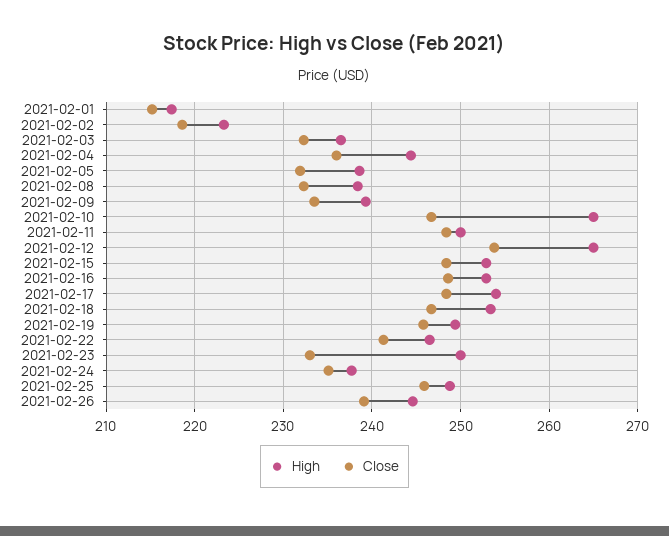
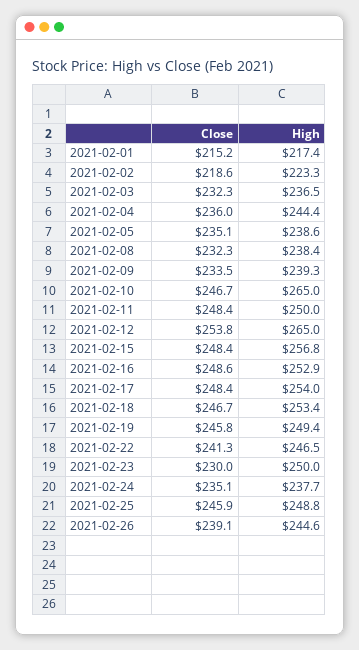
  {
    "High": {
      "2021-02-01": 217.4,
      "2021-02-02": 223.3,
      "2021-02-03": 236.5,
      "2021-02-04": 244.4,
      "2021-02-05": 238.6,
      "2021-02-08": 238.4,
      "2021-02-09": 239.3,
      "2021-02-10": 265,
      "2021-02-11": 250,
      "2021-02-12": 265,
-     "2021-02-15": 253,
+     "2021-02-15": 256.8,
      "2021-02-16": 252.9,
      "2021-02-17": 254,
      "2021-02-18": 253.4,
      "2021-02-19": 249.4,
      "2021-02-22": 246.5,
      "2021-02-23": 250,
      "2021-02-24": 237.7,
      "2021-02-25": 248.8,
      "2021-02-26": 244.6
    },
    "Close": {
      "2021-02-01": 215.2,
      "2021-02-02": 218.6,
      "2021-02-03": 232.3,
      "2021-02-04": 236,
-     "2021-02-05": 232,
+     "2021-02-05": 235.1,
      "2021-02-08": 232.3,
      "2021-02-09": 233.5,
      "2021-02-10": 246.7,
      "2021-02-11": 248.4,
      "2021-02-12": 253.8,
      "2021-02-15": 248.4,
      "2021-02-16": 248.6,
      "2021-02-17": 248.4,
      "2021-02-18": 246.7,
      "2021-02-19": 245.8,
      "2021-02-22": 241.3,
-     "2021-02-23": 233,
+     "2021-02-23": 230,
      "2021-02-24": 235.1,
      "2021-02-25": 245.9,
      "2021-02-26": 239.1
    }
  }

